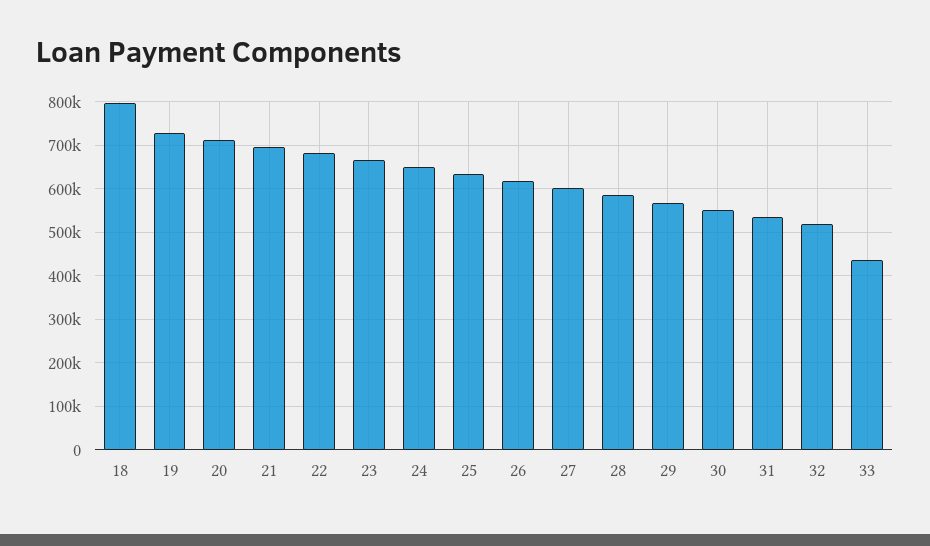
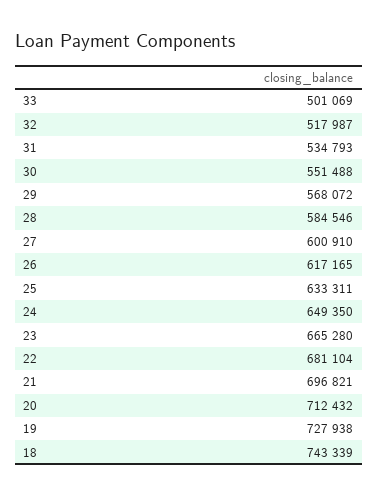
  {
-   "18": 800000,
+   "18": 743339,
    "19": 727938,
    "20": 712432,
    "21": 696821,
    "22": 681104,
    "23": 665280,
    "24": 649350,
    "25": 633311,
    "26": 617165,
    "27": 600910,
    "28": 584546,
    "29": 568072,
    "30": 551488,
    "31": 534793,
    "32": 517987,
-   "33": 440000
+   "33": 501069
  }

